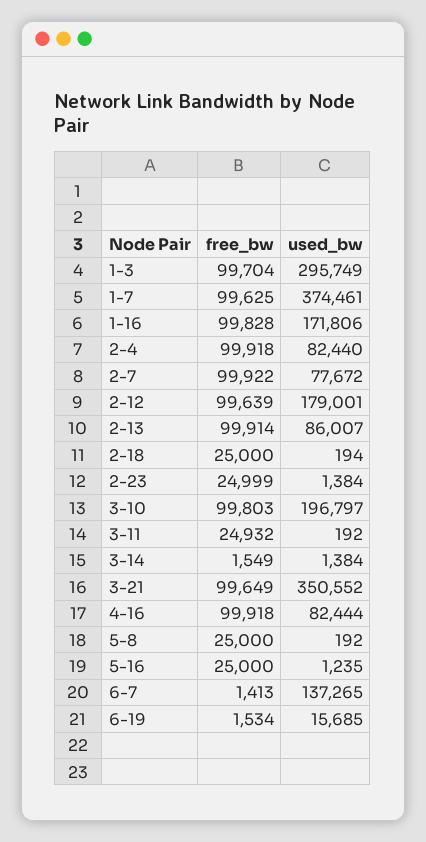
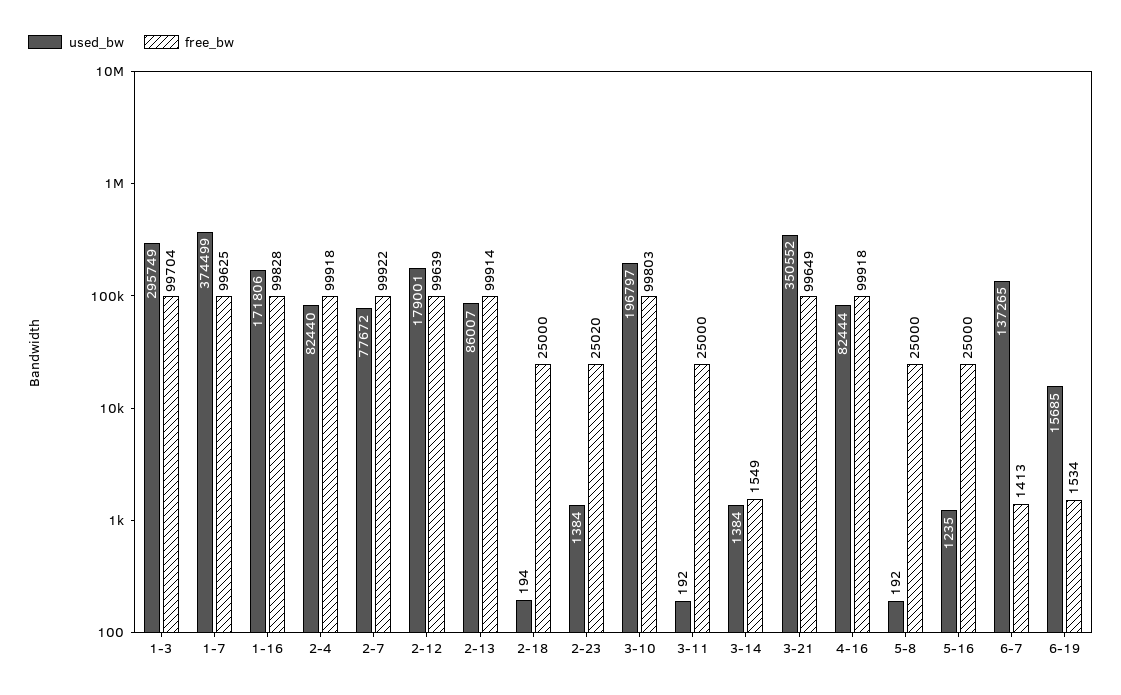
  {
    "free_bw": {
      "1-3": 99704,
      "1-7": 99625,
      "1-16": 99828,
      "2-4": 99918,
      "2-7": 99922,
      "2-12": 99639,
      "2-13": 99914,
      "2-18": 25000,
-     "2-23": 24999,
+     "2-23": 25020,
      "3-10": 99803,
-     "3-11": 24932,
+     "3-11": 25000,
      "3-14": 1549,
      "3-21": 99649,
      "4-16": 99918,
      "5-8": 25000,
      "5-16": 25000,
      "6-7": 1413,
      "6-19": 1534
    },
    "used_bw": {
      "1-3": 295749,
-     "1-7": 374461,
+     "1-7": 374499,
      "1-16": 171806,
      "2-4": 82440,
      "2-7": 77672,
      "2-12": 179001,
      "2-13": 86007,
      "2-18": 194,
      "2-23": 1384,
      "3-10": 196797,
      "3-11": 192,
      "3-14": 1384,
      "3-21": 350552,
      "4-16": 82444,
      "5-8": 192,
      "5-16": 1235,
      "6-7": 137265,
      "6-19": 15685
    }
  }

